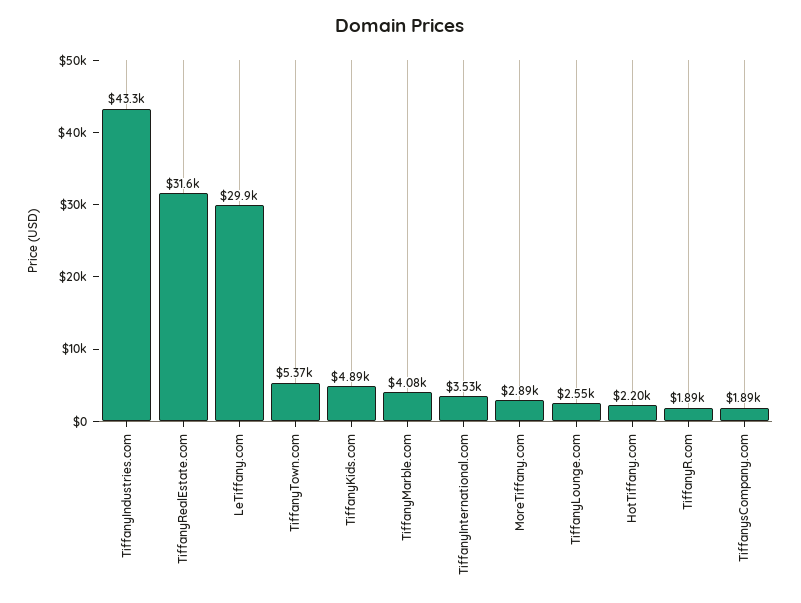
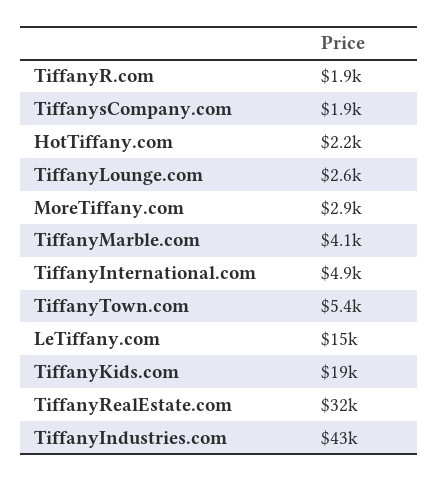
  {
    "TiffanyIndustries.com": 43300,
    "TiffanyRealEstate.com": 31600,
-   "LeTiffany.com": 29900,
+   "LeTiffany.com": 15000,
    "TiffanyTown.com": 5370,
-   "TiffanyKids.com": 4890,
+   "TiffanyKids.com": 19000,
    "TiffanyMarble.com": 4080,
-   "TiffanyInternational.com": 3530,
+   "TiffanyInternational.com": 4900,
    "MoreTiffany.com": 2890,
    "TiffanyLounge.com": 2550,
    "HotTiffany.com": 2200,
    "TiffanyR.com": 1890,
    "TiffanysCompany.com": 1890
  }

